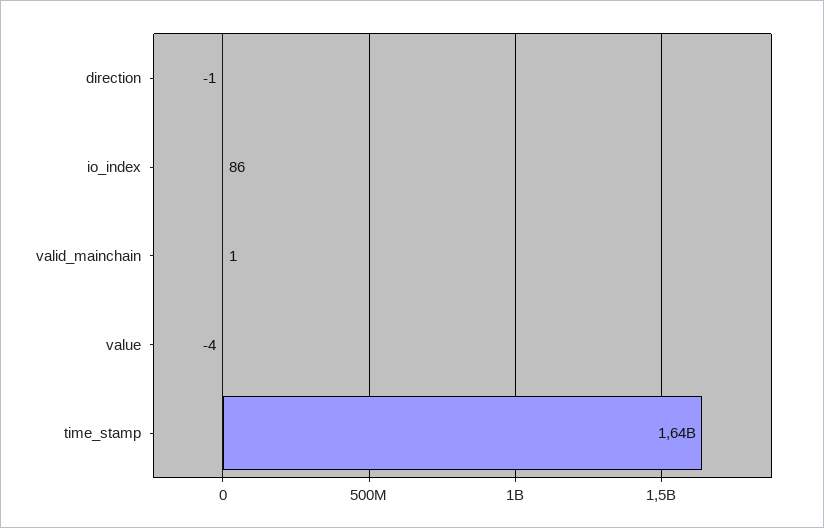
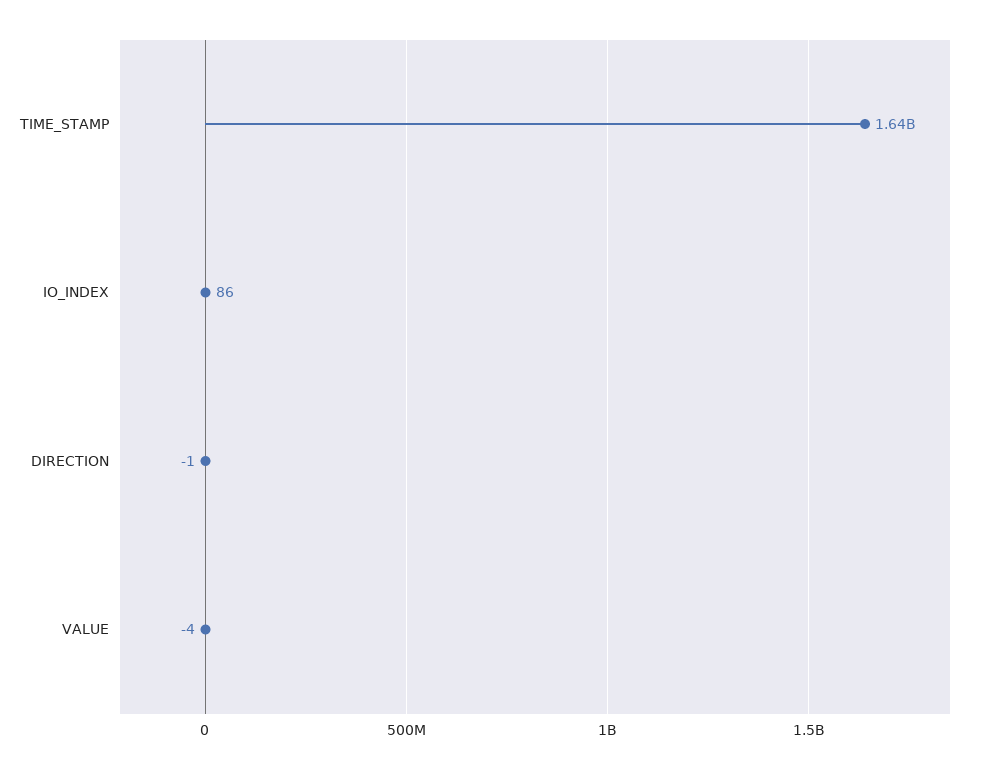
  {
    "direction": -1,
    "io_index": 86,
-   "valid_mainchain": 1,
    "value": -4,
    "time_stamp": 1640000000
  }

